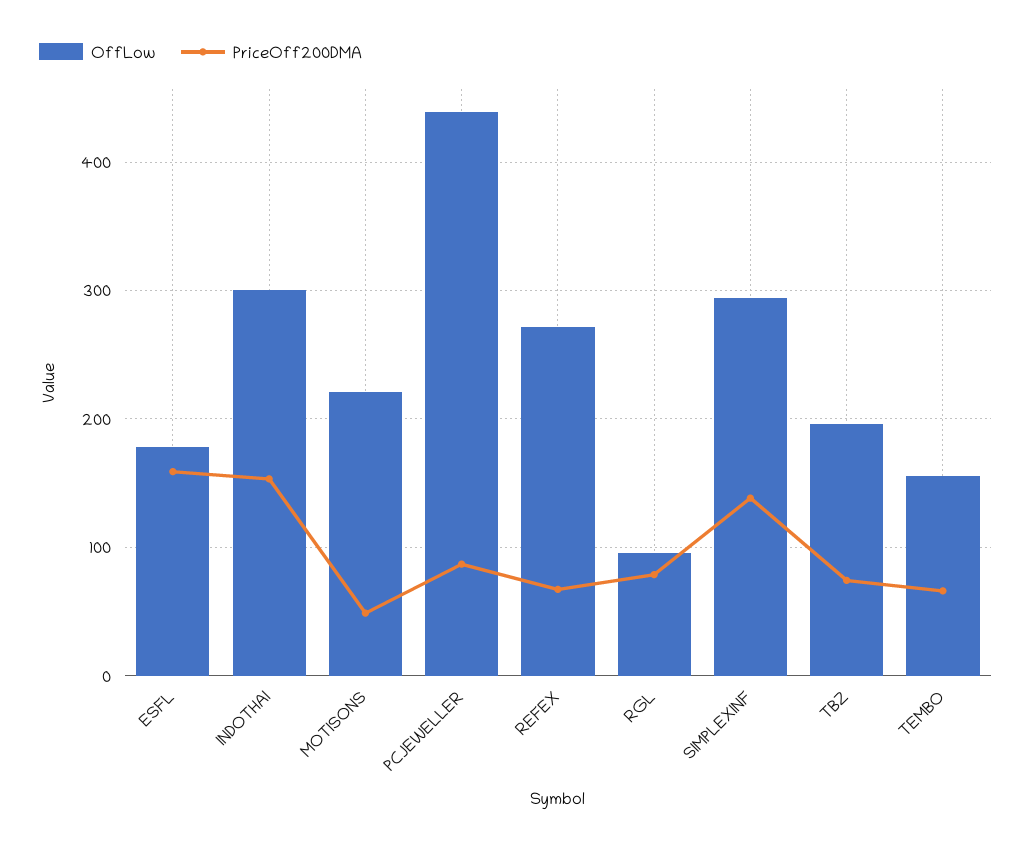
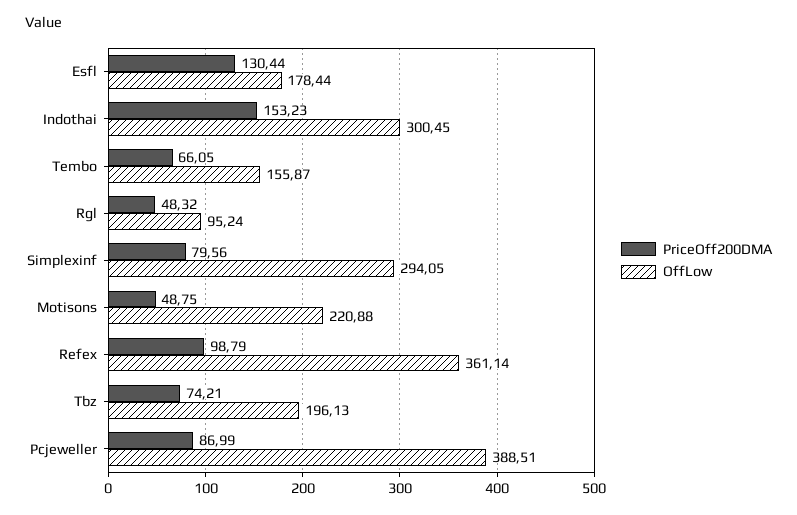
  {
    "OffLow": {
      "ESFL": 178.44,
      "INDOTHAI": 300.45,
      "MOTISONS": 220.88,
-     "PCJEWELLER": 440,
+     "PCJEWELLER": 388.51,
-     "REFEX": 270,
+     "REFEX": 361.14,
      "RGL": 95.24,
      "SIMPLEXINF": 294.05,
      "TBZ": 196.13,
      "TEMBO": 155.87
    },
    "PriceOff200DMA": {
-     "ESFL": 160,
+     "ESFL": 130.44,
      "INDOTHAI": 153.23,
      "MOTISONS": 48.75,
      "PCJEWELLER": 86.99,
-     "REFEX": 70,
+     "REFEX": 98.79,
-     "RGL": 80,
+     "RGL": 48.32,
-     "SIMPLEXINF": 140,
+     "SIMPLEXINF": 79.56,
      "TBZ": 74.21,
      "TEMBO": 66.05
    }
  }

